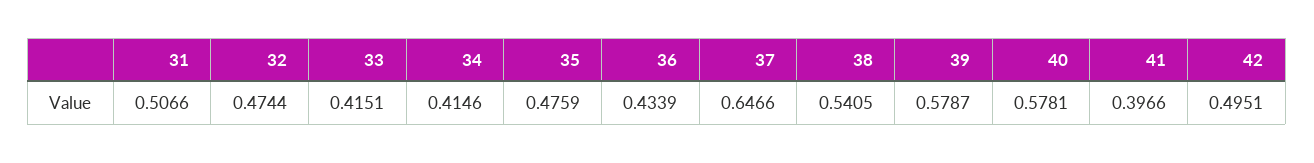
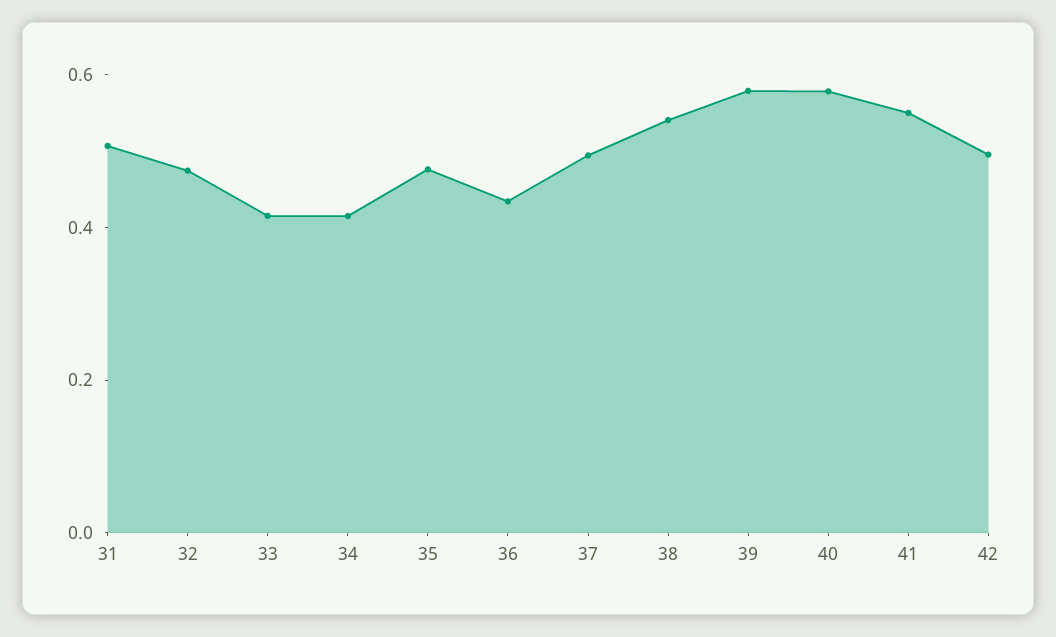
  {
    "31": 0.5066,
    "32": 0.4744,
    "33": 0.4151,
    "34": 0.4146,
    "35": 0.4759,
    "36": 0.4339,
-   "37": 0.6466,
+   "37": 0.5,
    "38": 0.5405,
    "39": 0.5787,
    "40": 0.5781,
-   "41": 0.3966,
+   "41": 0.55,
    "42": 0.4951
  }

